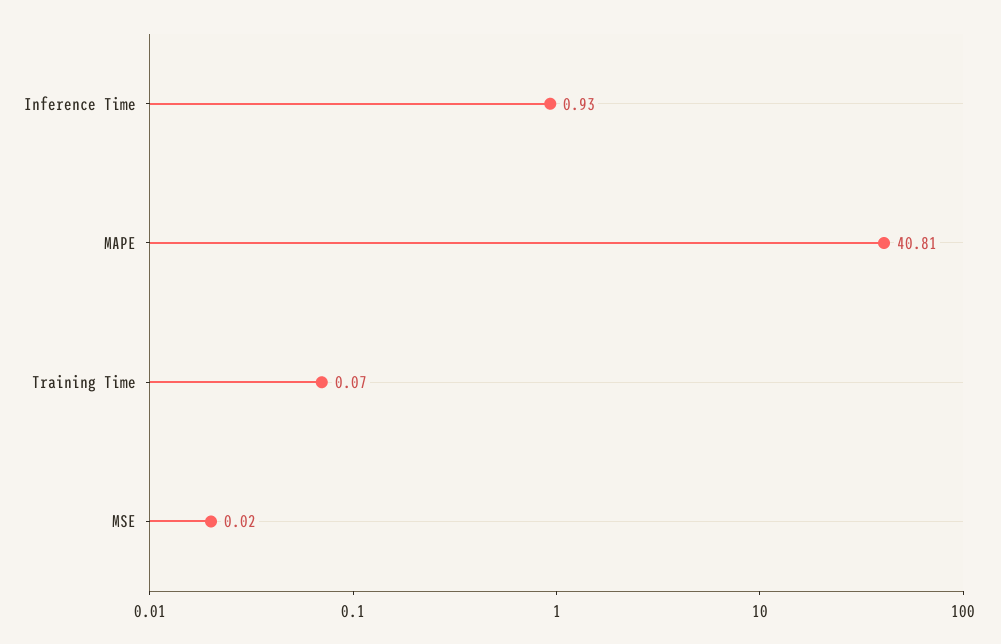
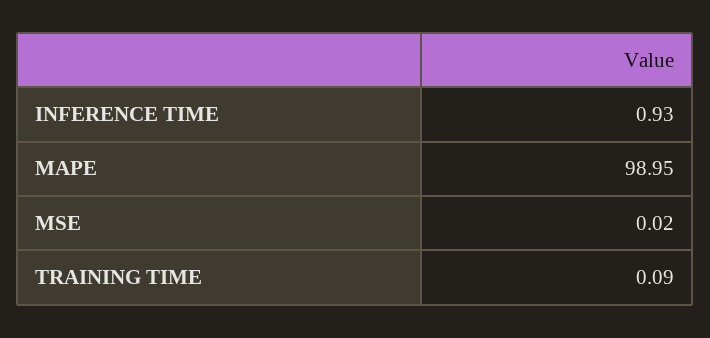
  {
    "Inference Time": 0.93,
-   "MAPE": 40.81,
+   "MAPE": 98.95,
-   "Training Time": 0.07,
+   "Training Time": 0.09,
    "MSE": 0.02
  }

